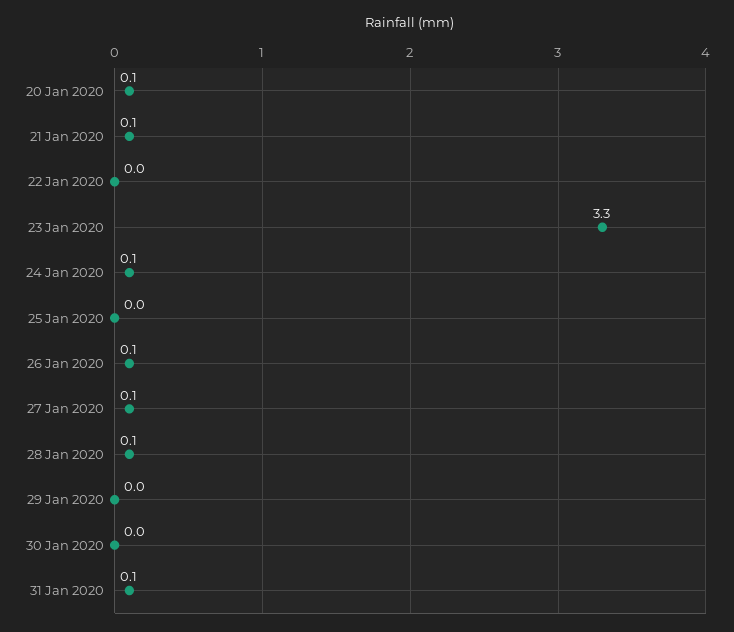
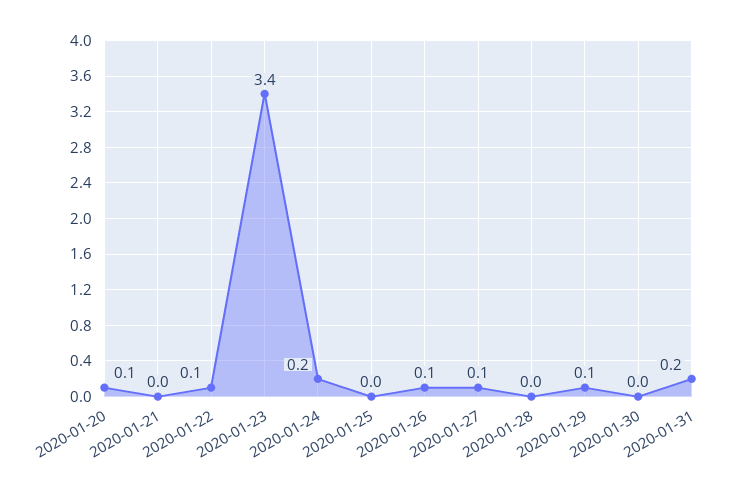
  {
    "20 Jan 2020": 0.1,
-   "21 Jan 2020": 0.1,
+   "21 Jan 2020": 0,
-   "22 Jan 2020": 0,
+   "22 Jan 2020": 0.1,
-   "23 Jan 2020": 3.3,
+   "23 Jan 2020": 3.4,
-   "24 Jan 2020": 0.1,
+   "24 Jan 2020": 0.2,
    "25 Jan 2020": 0,
    "26 Jan 2020": 0.1,
    "27 Jan 2020": 0.1,
-   "28 Jan 2020": 0.1,
+   "28 Jan 2020": 0,
-   "29 Jan 2020": 0,
+   "29 Jan 2020": 0.1,
    "30 Jan 2020": 0,
-   "31 Jan 2020": 0.1
+   "31 Jan 2020": 0.2
  }

